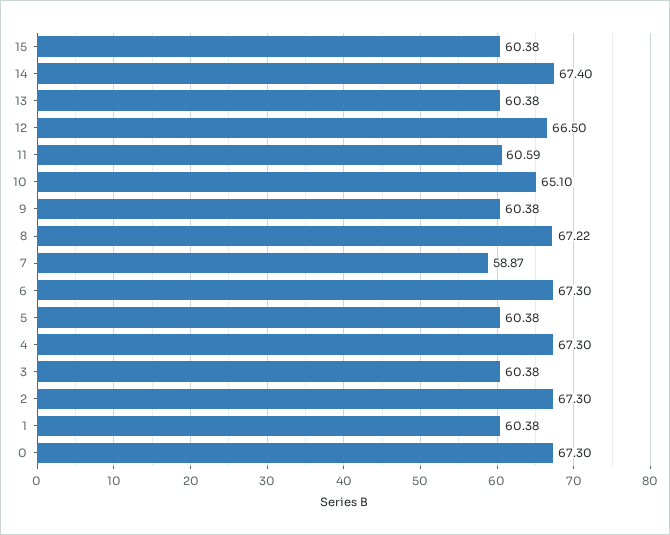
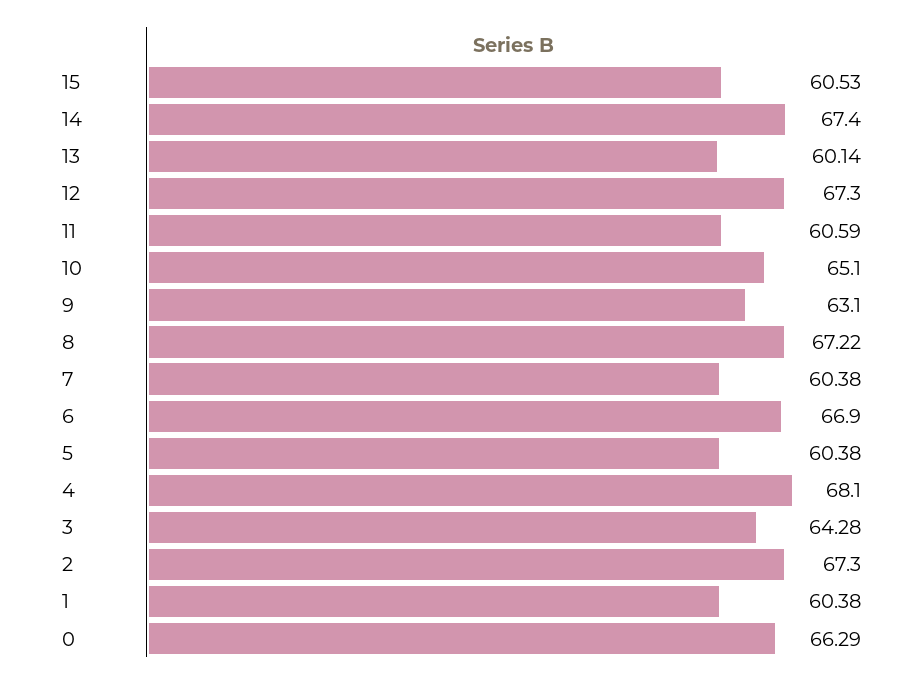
  {
-   "15": 60.38,
+   "15": 60.53,
    "14": 67.4,
-   "13": 60.38,
+   "13": 60.14,
-   "12": 66.5,
+   "12": 67.3,
    "11": 60.59,
    "10": 65.1,
-   "9": 60.38,
+   "9": 63.1,
    "8": 67.22,
-   "7": 58.87,
+   "7": 60.38,
-   "6": 67.3,
+   "6": 66.9,
    "5": 60.38,
-   "4": 67.3,
+   "4": 68.1,
-   "3": 60.38,
+   "3": 64.28,
    "2": 67.3,
    "1": 60.38,
-   "0": 67.3
+   "0": 66.29
  }

